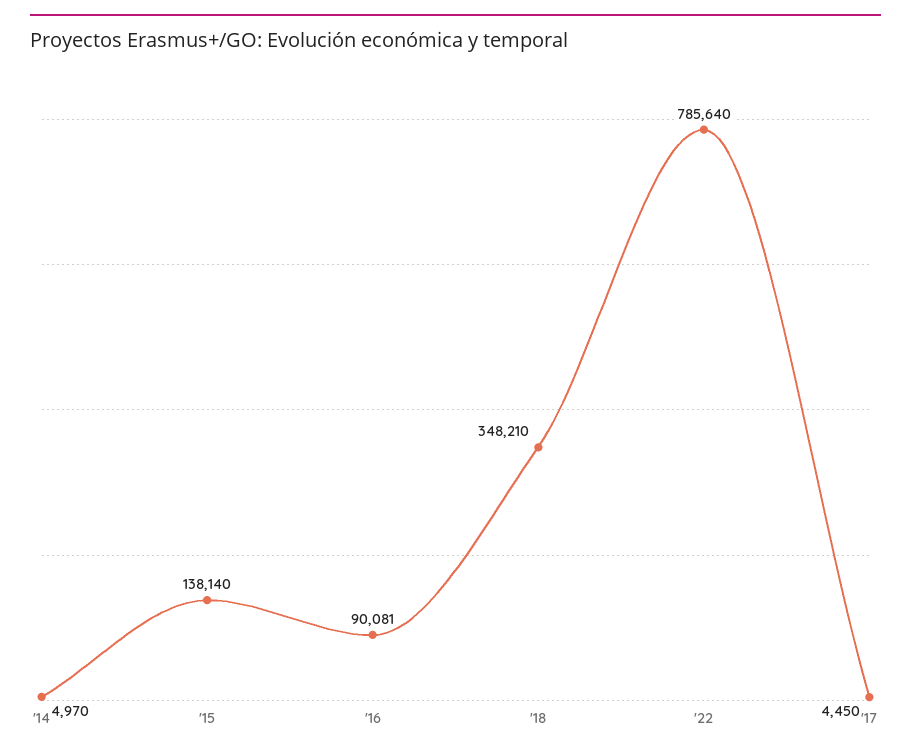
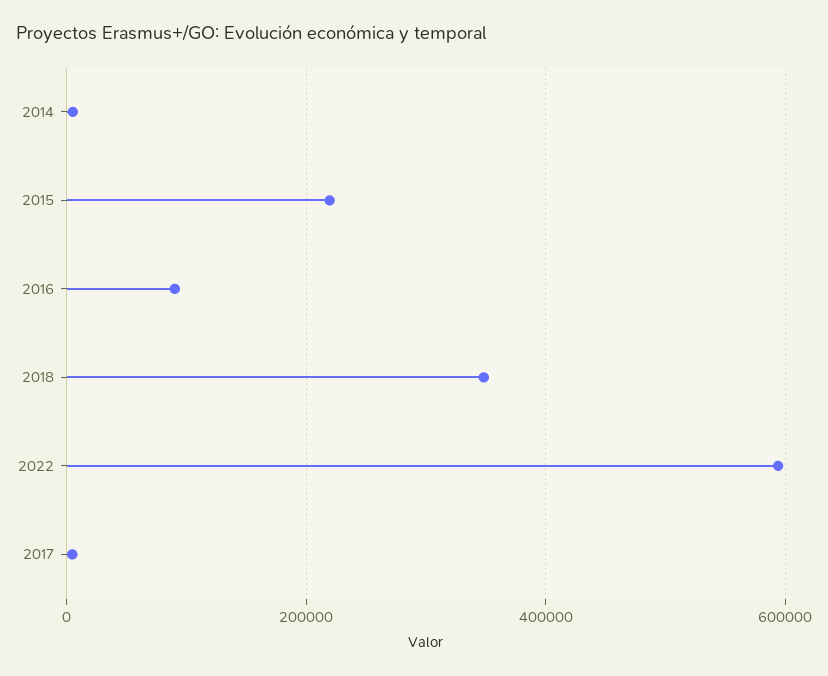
  {
    "'14": 4970,
-   "'15": 138140,
+   "'15": 220000,
    "'16": 90081,
    "'18": 348210,
-   "'22": 785640,
+   "'22": 600000,
    "'17": 4450
  }

